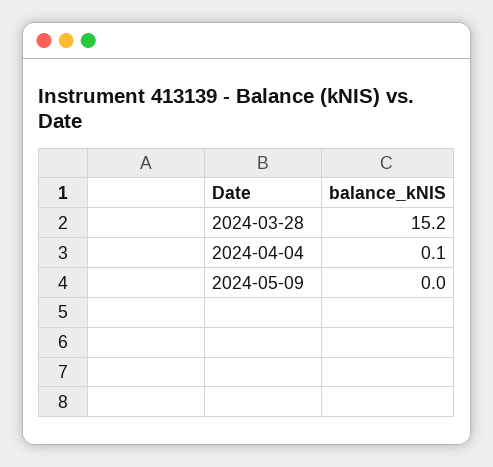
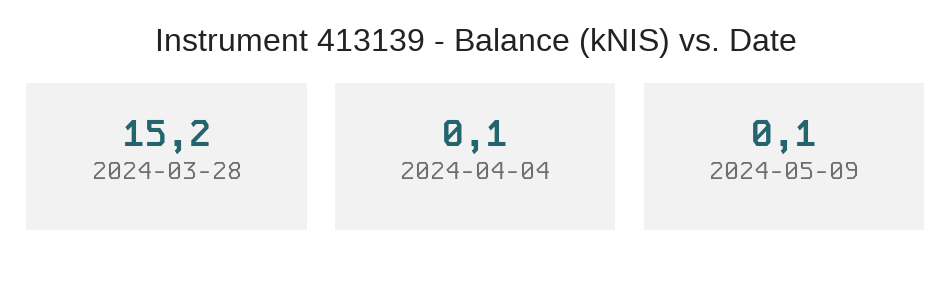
  {
    "2024-03-28": 15.2,
    "2024-04-04": 0.1,
-   "2024-05-09": 0
+   "2024-05-09": 0.1
  }

